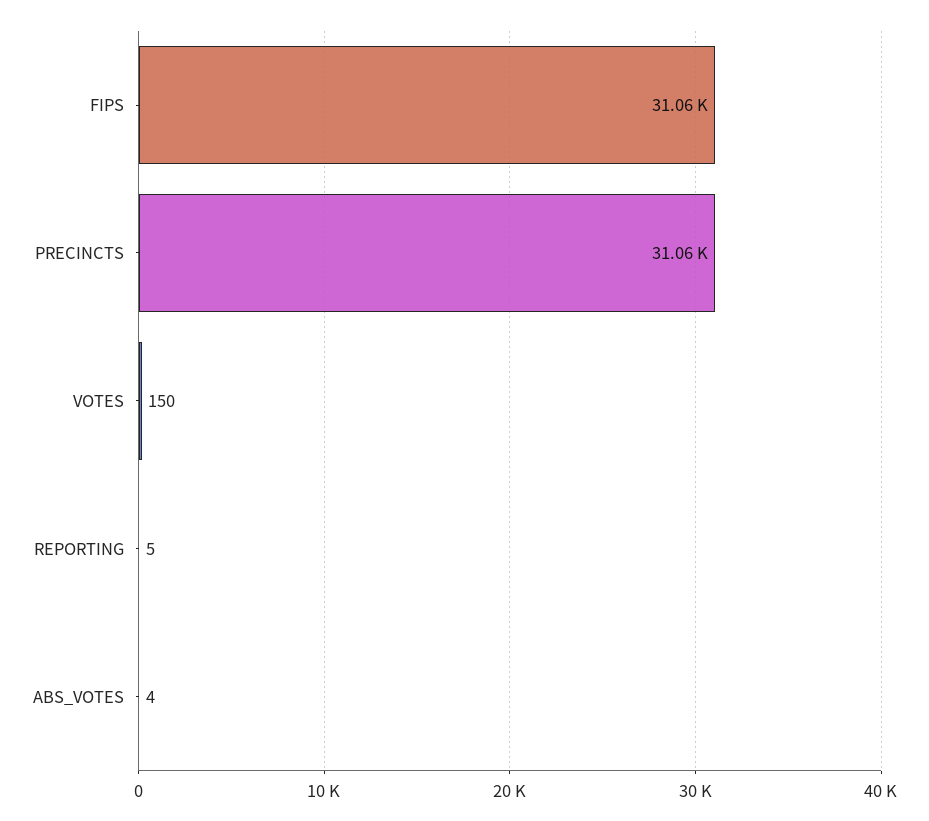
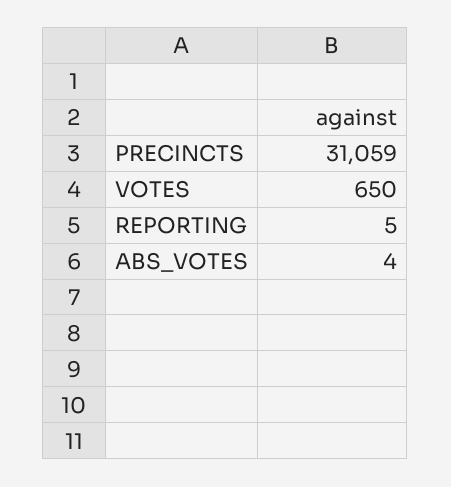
  {
-   "FIPS": 31060,
    "PRECINCTS": 31059,
-   "VOTES": 150,
+   "VOTES": 650,
    "REPORTING": 5,
    "ABS_VOTES": 4
  }

